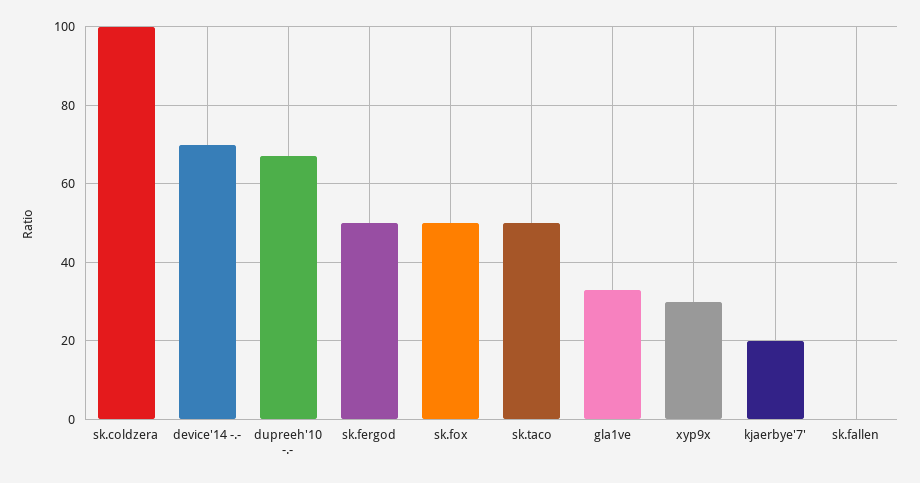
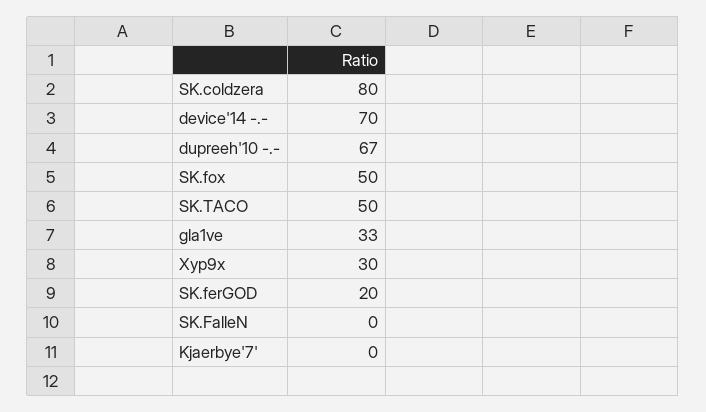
  {
-   "sk.coldzera": 100,
+   "sk.coldzera": 80,
    "device'14 -.-": 70,
    "dupreeh'10 -.-": 67,
-   "sk.fergod": 50,
+   "sk.fergod": 20,
    "sk.fox": 50,
    "sk.taco": 50,
    "gla1ve": 33,
    "xyp9x": 30,
-   "kjaerbye'7'": 20,
+   "kjaerbye'7'": 0,
    "sk.fallen": 0
  }

